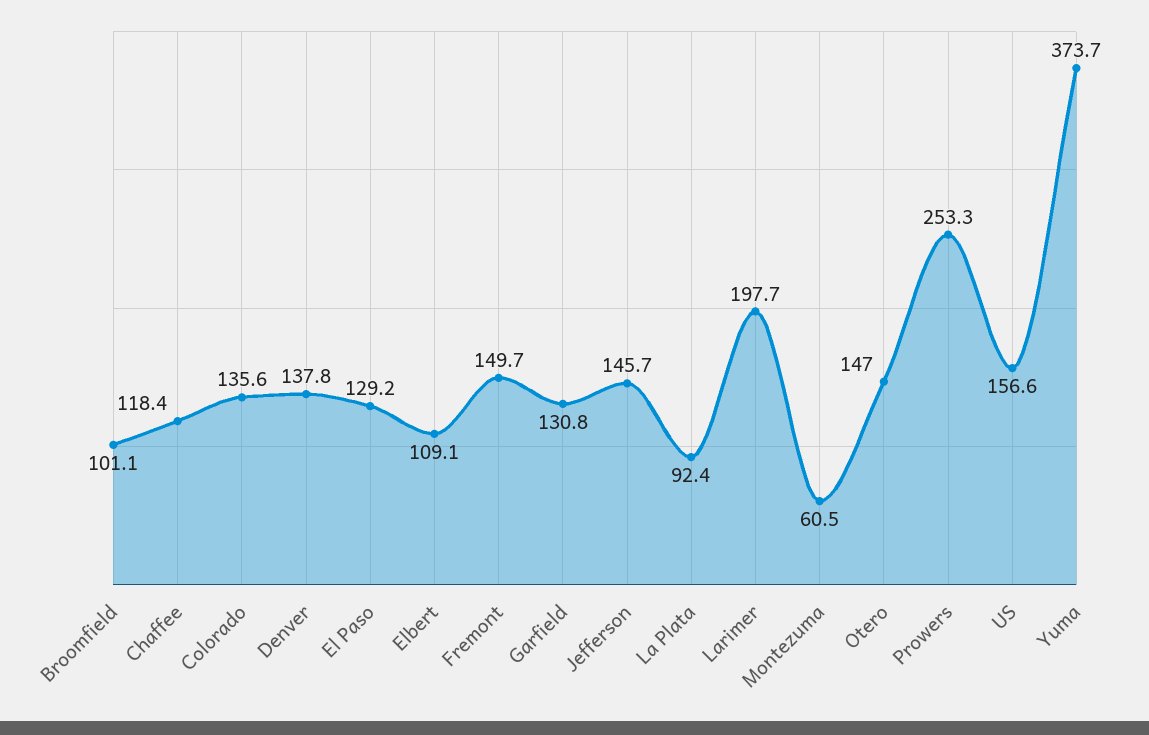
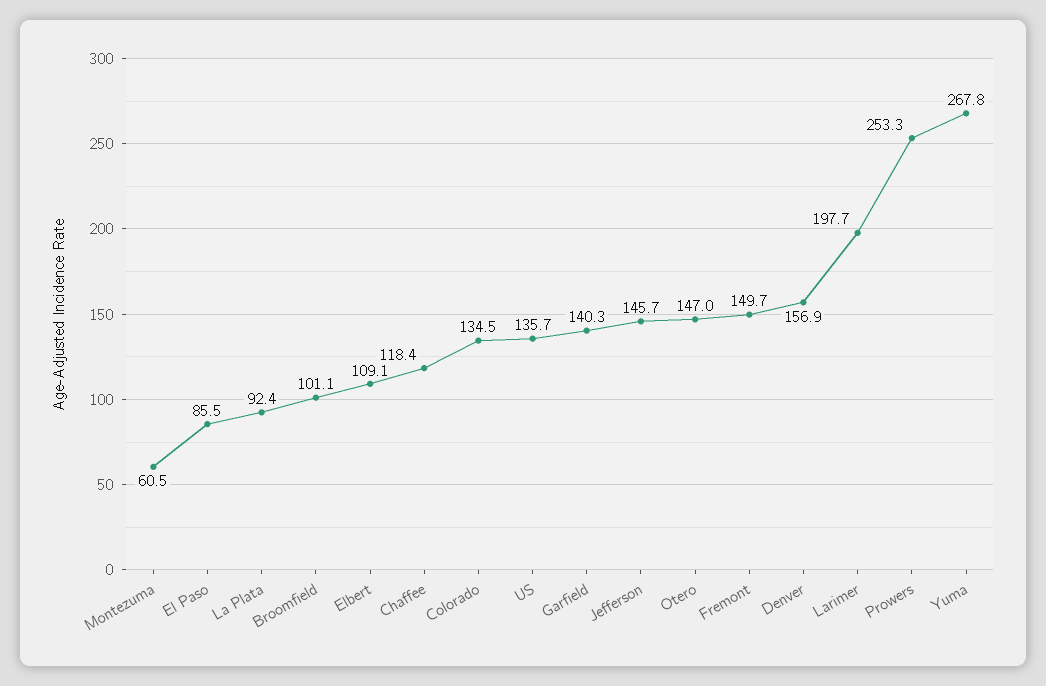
  {
    "Broomfield": 101.1,
    "Chaffee": 118.4,
-   "Colorado": 135.6,
+   "Colorado": 134.5,
-   "Denver": 137.8,
+   "Denver": 156.9,
-   "El Paso": 129.2,
+   "El Paso": 85.5,
    "Elbert": 109.1,
    "Fremont": 149.7,
-   "Garfield": 130.8,
+   "Garfield": 140.3,
    "Jefferson": 145.7,
    "La Plata": 92.4,
    "Larimer": 197.7,
    "Montezuma": 60.5,
    "Otero": 147,
    "Prowers": 253.3,
-   "US": 156.6,
+   "US": 135.7,
-   "Yuma": 373.7
+   "Yuma": 267.8
  }

